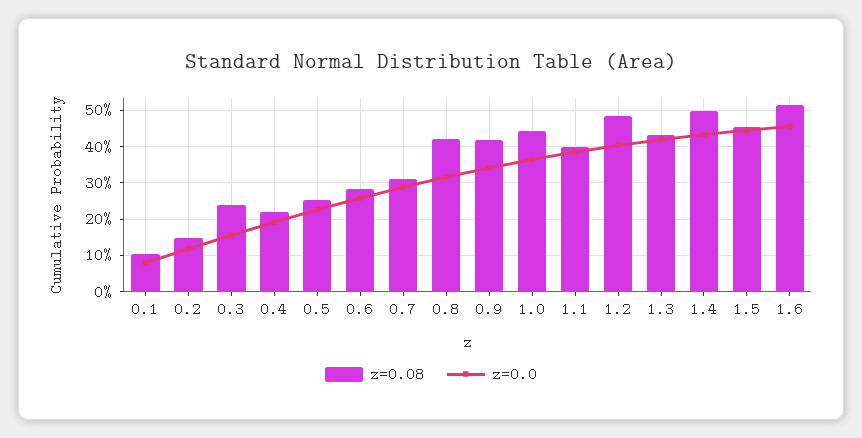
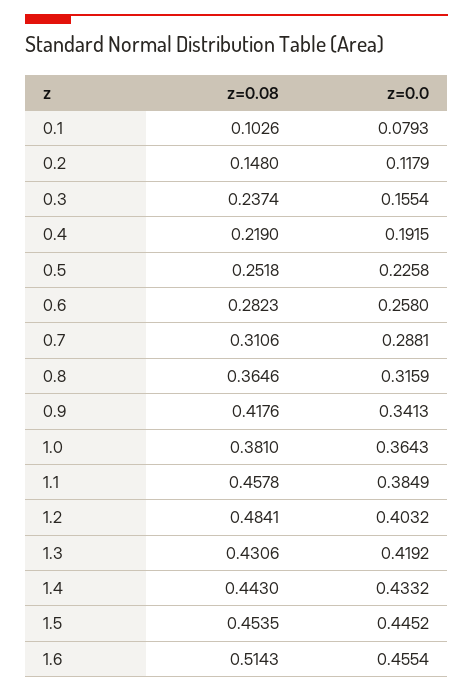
  {
    "z=0.08": {
      "0.1": 0.1026,
      "0.2": 0.148,
      "0.3": 0.2374,
      "0.4": 0.219,
      "0.5": 0.2518,
      "0.6": 0.2823,
      "0.7": 0.3106,
-     "0.8": 0.42,
+     "0.8": 0.3646,
      "0.9": 0.4176,
-     "1.0": 0.44,
+     "1.0": 0.381,
-     "1.1": 0.4,
+     "1.1": 0.4578,
      "1.2": 0.4841,
      "1.3": 0.4306,
-     "1.4": 0.5,
+     "1.4": 0.443,
      "1.5": 0.4535,
      "1.6": 0.5143
    },
    "z=0.0": {
      "0.1": 0.0793,
      "0.2": 0.1179,
      "0.3": 0.1554,
      "0.4": 0.1915,
      "0.5": 0.2258,
      "0.6": 0.258,
      "0.7": 0.2881,
      "0.8": 0.3159,
      "0.9": 0.3413,
      "1.0": 0.3643,
      "1.1": 0.3849,
      "1.2": 0.4032,
      "1.3": 0.4192,
      "1.4": 0.4332,
      "1.5": 0.4452,
      "1.6": 0.4554
    }
  }

